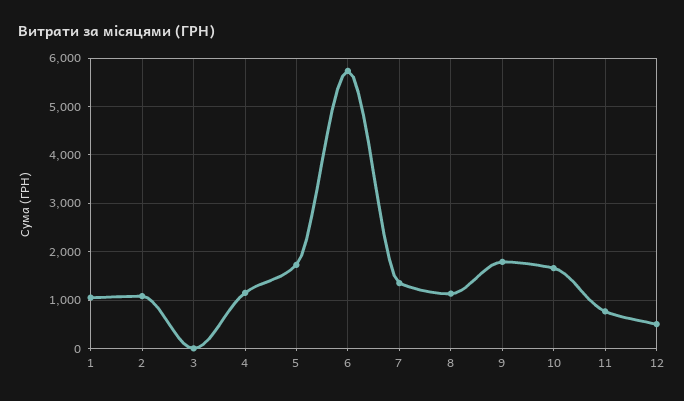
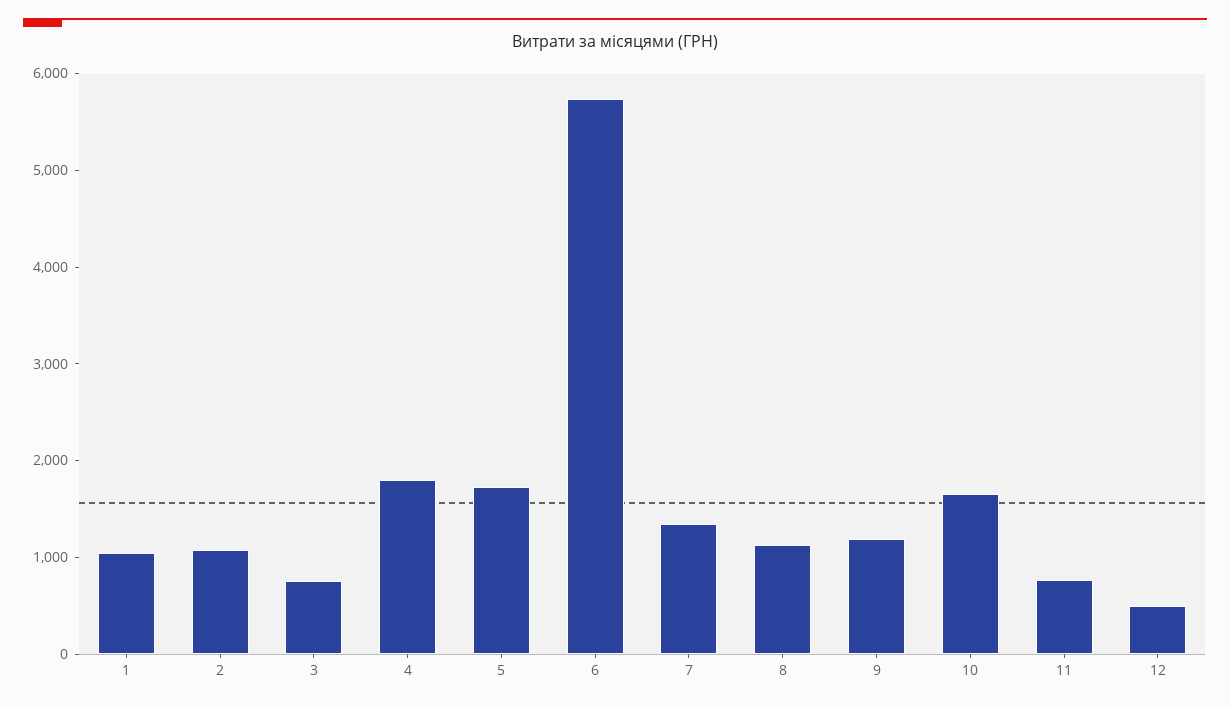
  {
    "1": 1000,
    "2": 1000,
-   "3": 0,
+   "3": 800,
-   "4": 1200,
+   "4": 1800,
    "5": 1800,
    "6": 5800,
    "7": 1400,
    "8": 1200,
-   "9": 1800,
+   "9": 1200,
    "10": 1600,
    "11": 800,
    "12": 600
  }

